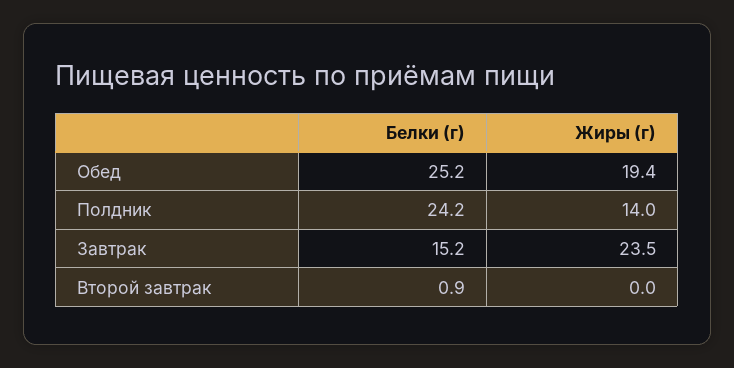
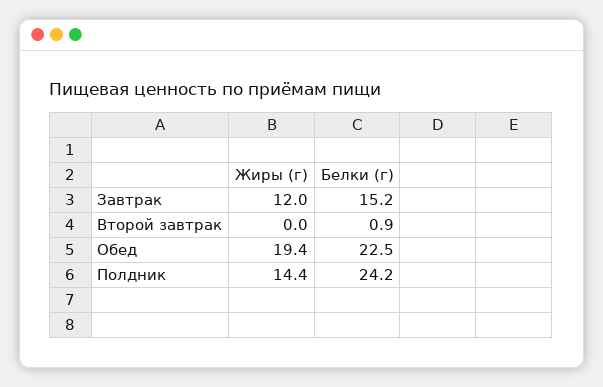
  {
    "Белки (г)": {
-     "Обед": 25.2,
+     "Обед": 22.5,
      "Полдник": 24.2,
      "Завтрак": 15.2,
      "Второй завтрак": 0.9
    },
    "Жиры (г)": {
      "Обед": 19.4,
-     "Полдник": 14,
+     "Полдник": 14.4,
-     "Завтрак": 23.5,
+     "Завтрак": 12,
      "Второй завтрак": 0
    }
  }

